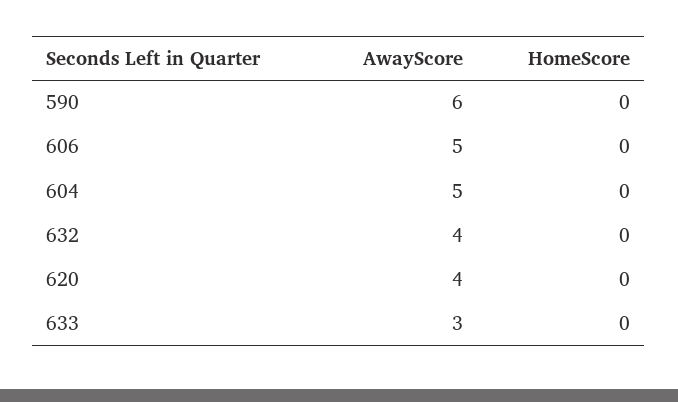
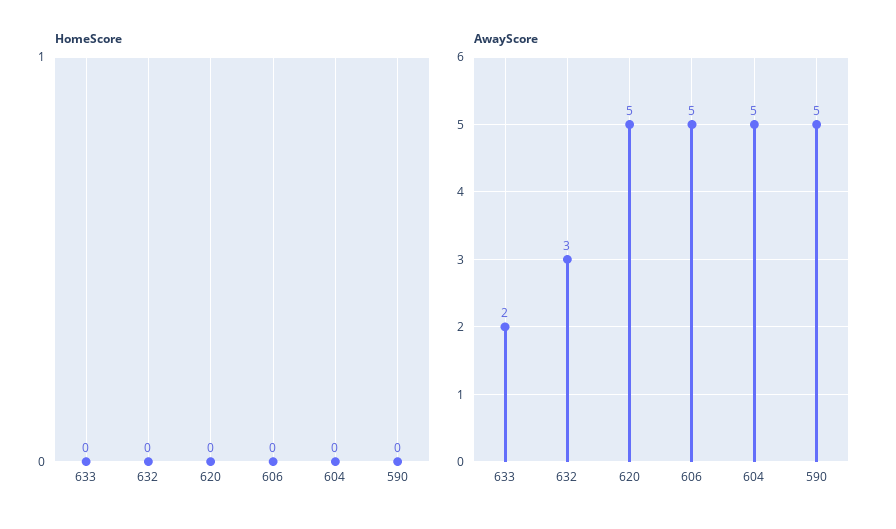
  {
    "AwayScore": {
-     "590": 6,
+     "590": 5,
      "606": 5,
      "604": 5,
-     "632": 4,
+     "632": 3,
-     "620": 4,
+     "620": 5,
-     "633": 3
+     "633": 2
    },
    "HomeScore": {
      "590": 0,
      "606": 0,
      "604": 0,
      "632": 0,
      "620": 0,
      "633": 0
    }
  }

